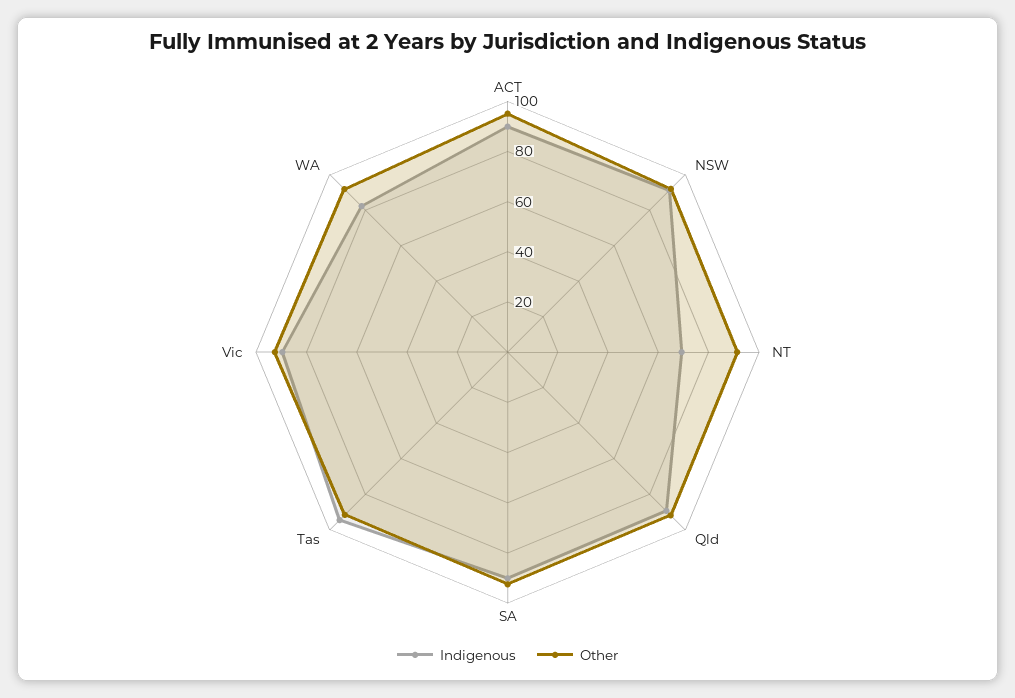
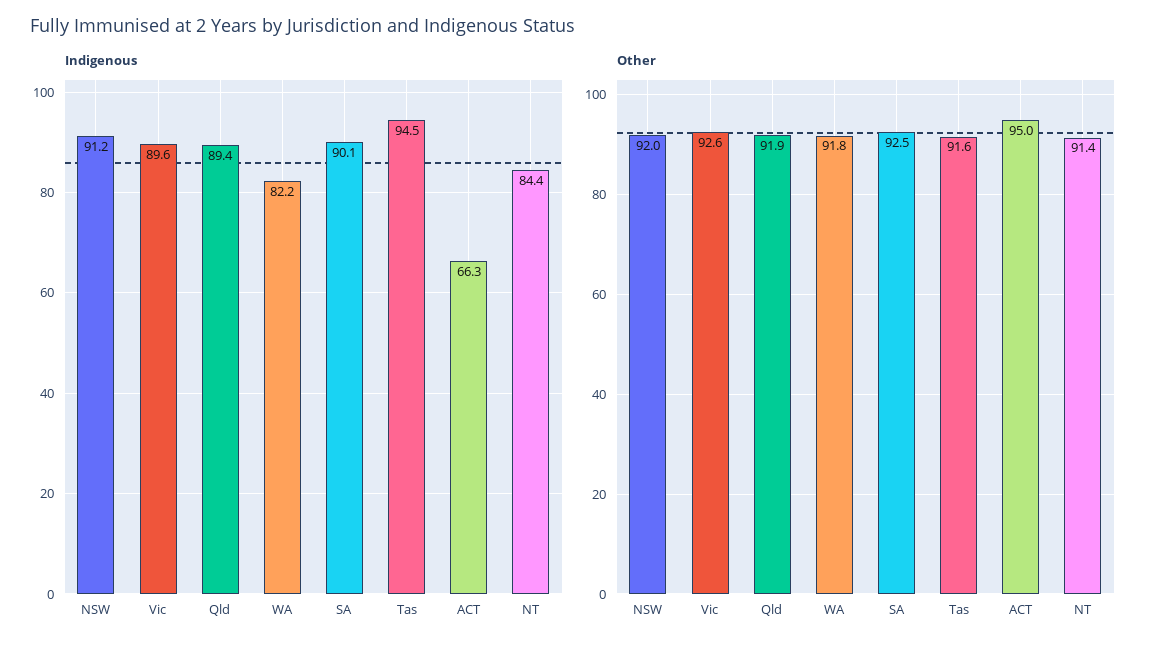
  {
    "Indigenous": {
-     "ACT": 90,
+     "ACT": 66.3,
      "NSW": 91.2,
-     "NT": 70,
+     "NT": 84.4,
      "Qld": 89.4,
      "SA": 90.1,
      "Tas": 94.5,
      "Vic": 89.6,
      "WA": 82.2
    },
    "Other": {
      "ACT": 95,
      "NSW": 92,
      "NT": 91.4,
      "Qld": 91.9,
      "SA": 92.5,
      "Tas": 91.6,
      "Vic": 92.6,
      "WA": 91.8
    }
  }

